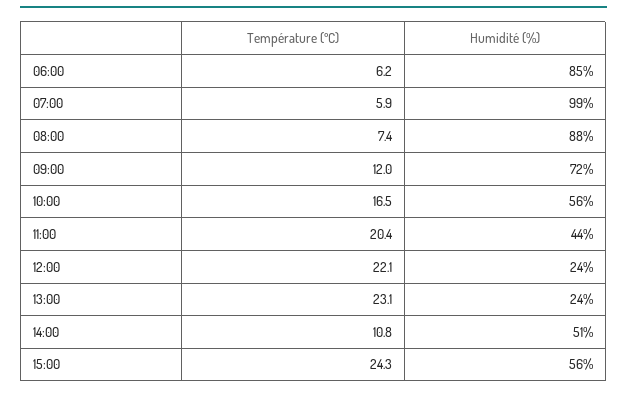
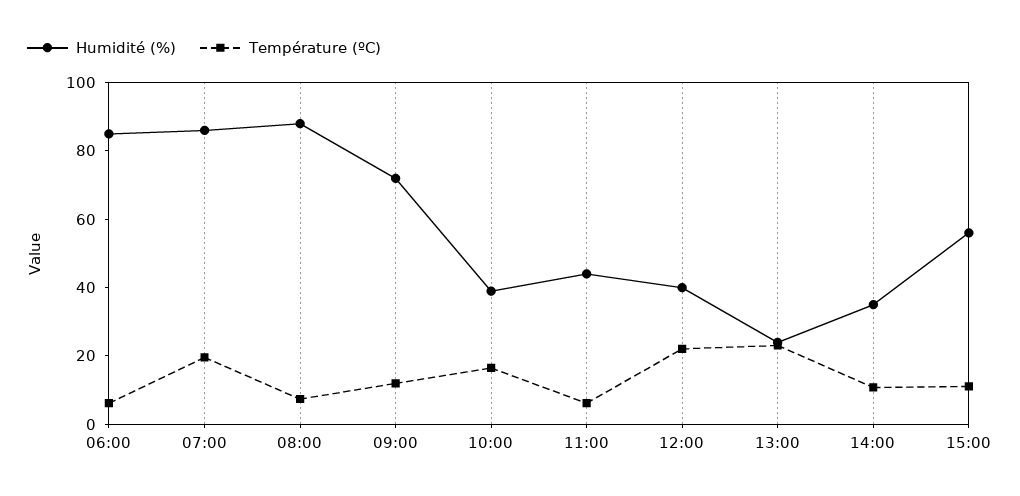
  {
    "Température (ºC)": {
      "06:00": 6.2,
-     "07:00": 5.9,
+     "07:00": 20,
      "08:00": 7.4,
      "09:00": 12,
      "10:00": 16.5,
-     "11:00": 20.4,
+     "11:00": 5,
      "12:00": 22.1,
      "13:00": 23.1,
      "14:00": 10.8,
-     "15:00": 24.3
+     "15:00": 10
    },
    "Humidité (%)": {
      "06:00": 85,
-     "07:00": 99,
+     "07:00": 85,
      "08:00": 88,
      "09:00": 72,
-     "10:00": 56,
+     "10:00": 40,
      "11:00": 44,
-     "12:00": 24,
+     "12:00": 40,
      "13:00": 24,
-     "14:00": 51,
+     "14:00": 35,
      "15:00": 56
    }
  }

